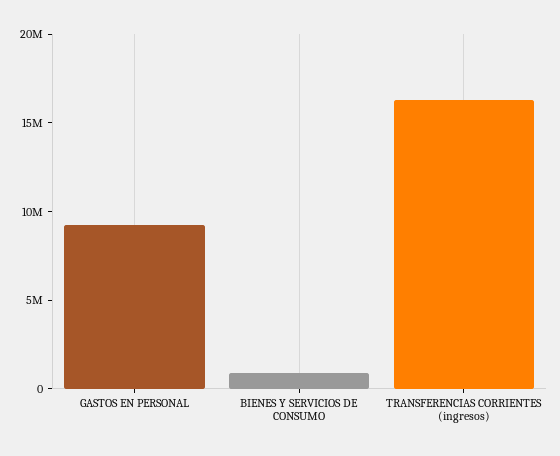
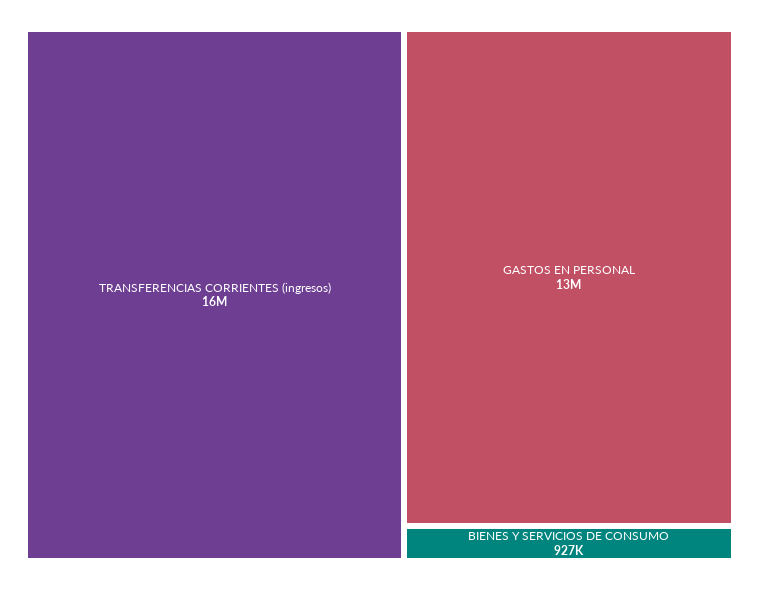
  {
-   "GASTOS EN PERSONAL": 9000000,
+   "GASTOS EN PERSONAL": 13000000,
    "BIENES Y SERVICIOS DE CONSUMO": 927000,
    "TRANSFERENCIAS CORRIENTES (ingresos)": 16000000
  }

